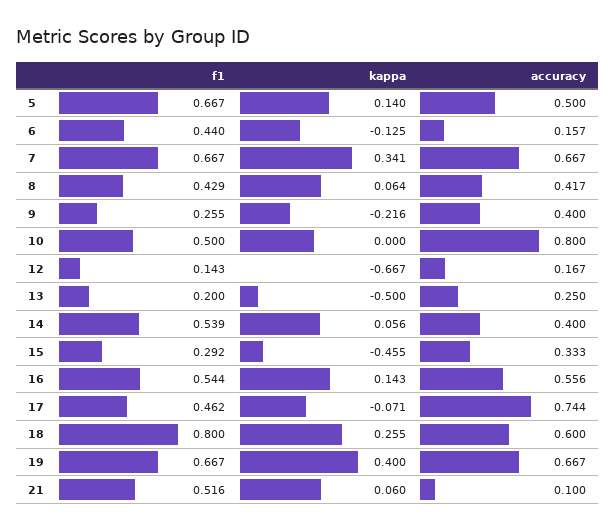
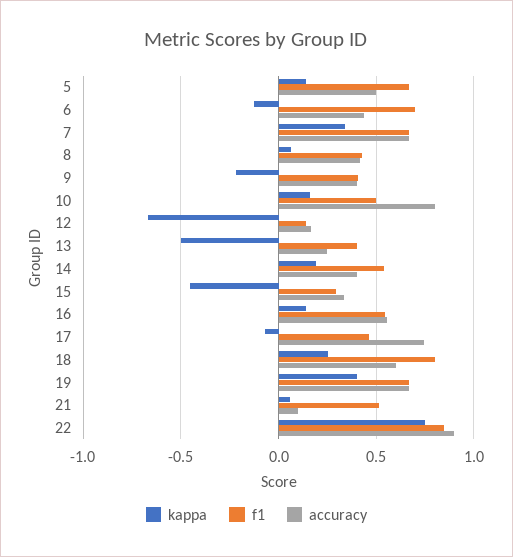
  {
    "f1": {
      "5": 0.667,
-     "6": 0.44,
+     "6": 0.7,
      "7": 0.667,
      "8": 0.429,
-     "9": 0.255,
+     "9": 0.4,
      "10": 0.5,
      "12": 0.143,
-     "13": 0.2,
+     "13": 0.4,
      "14": 0.539,
      "15": 0.292,
      "16": 0.544,
      "17": 0.462,
      "18": 0.8,
      "19": 0.667,
-     "21": 0.516
+     "21": 0.516,
+     "22": 0.85
    },
    "kappa": {
      "5": 0.14,
      "6": -0.125,
      "7": 0.341,
      "8": 0.064,
      "9": -0.216,
-     "10": 0,
+     "10": 0.15,
      "12": -0.667,
      "13": -0.5,
-     "14": 0.056,
+     "14": 0.2,
      "15": -0.455,
      "16": 0.143,
      "17": -0.071,
      "18": 0.255,
      "19": 0.4,
-     "21": 0.06
+     "21": 0.06,
+     "22": 0.75
    },
    "accuracy": {
      "5": 0.5,
-     "6": 0.157,
+     "6": 0.45,
      "7": 0.667,
      "8": 0.417,
      "9": 0.4,
      "10": 0.8,
      "12": 0.167,
      "13": 0.25,
      "14": 0.4,
      "15": 0.333,
      "16": 0.556,
      "17": 0.744,
      "18": 0.6,
      "19": 0.667,
-     "21": 0.1
+     "21": 0.1,
+     "22": 0.9
    }
  }

